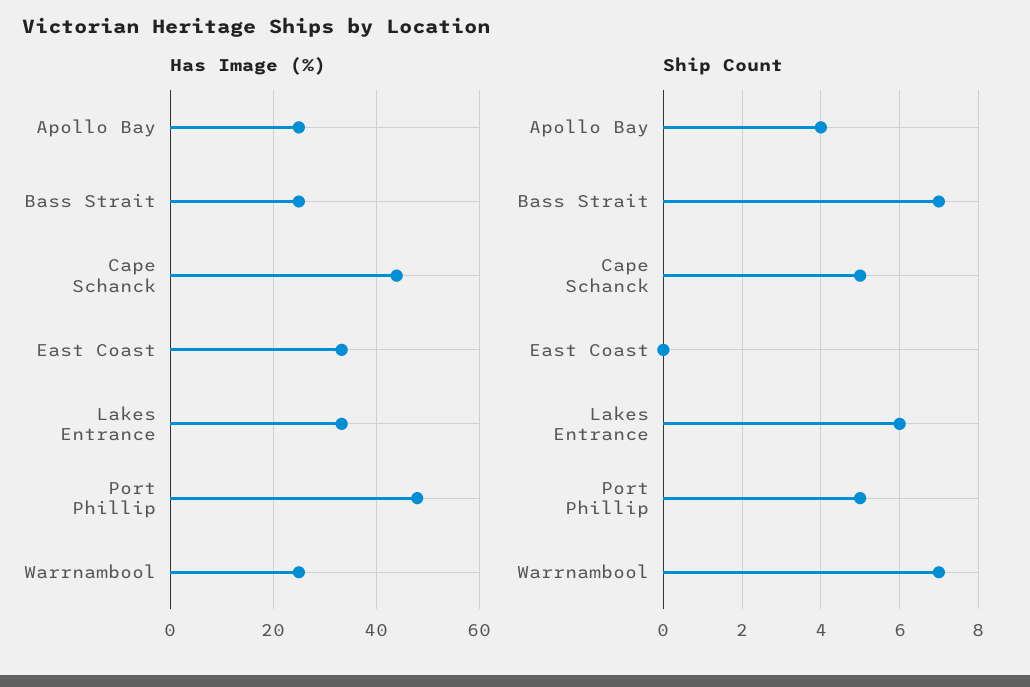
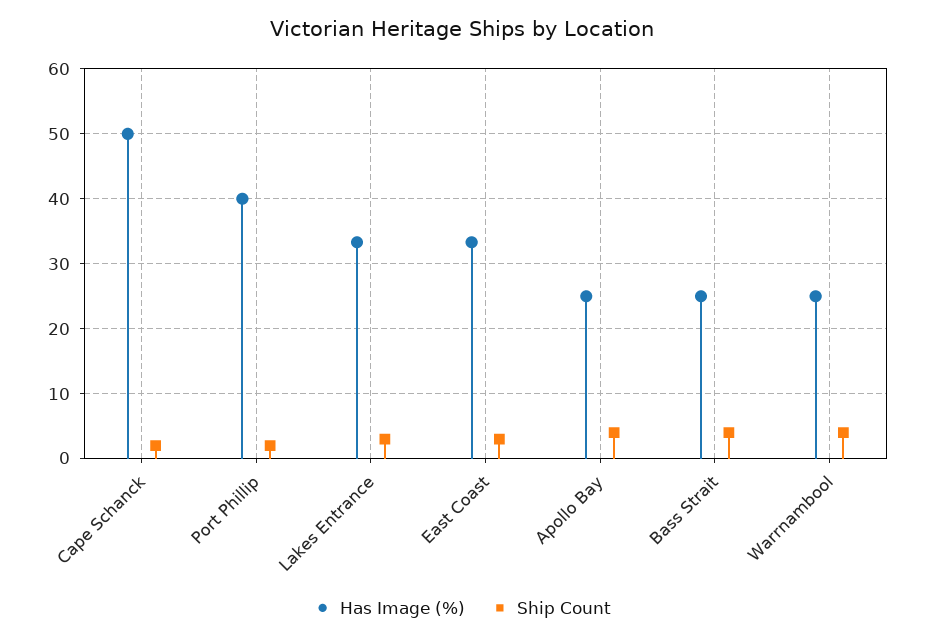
  {
    "Has Image (%)": {
      "Apollo Bay": 25,
      "Bass Strait": 25,
-     "Cape Schanck": 44,
+     "Cape Schanck": 50,
      "East Coast": 33,
      "Lakes Entrance": 33,
-     "Port Phillip": 48,
+     "Port Phillip": 40,
      "Warrnambool": 25
    },
    "Ship Count": {
      "Apollo Bay": 4,
-     "Bass Strait": 7,
+     "Bass Strait": 4,
-     "Cape Schanck": 5,
+     "Cape Schanck": 2,
-     "East Coast": 0,
+     "East Coast": 3,
-     "Lakes Entrance": 6,
+     "Lakes Entrance": 3,
-     "Port Phillip": 5,
+     "Port Phillip": 2,
-     "Warrnambool": 7
+     "Warrnambool": 4
    }
  }

